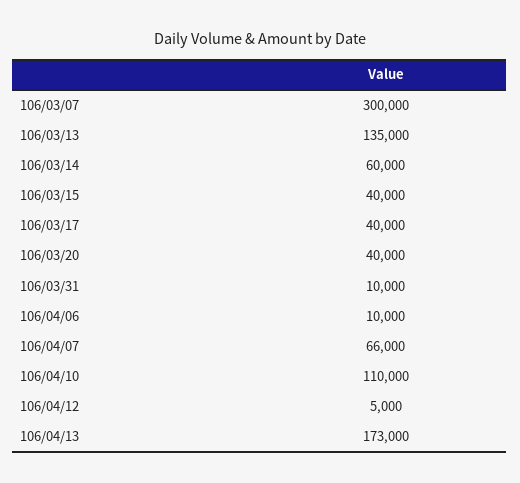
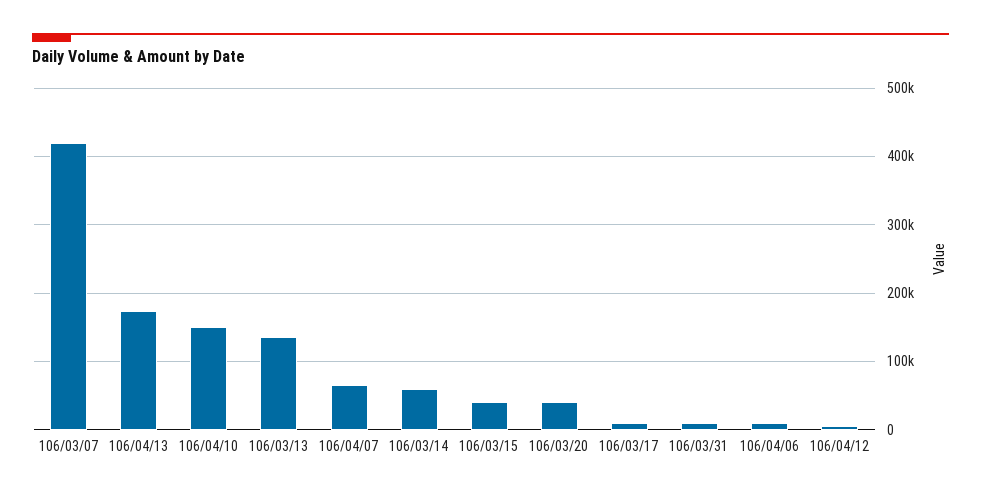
  {
-   "106/03/07": 300000,
+   "106/03/07": 420000,
    "106/03/13": 135000,
    "106/03/14": 60000,
    "106/03/15": 40000,
-   "106/03/17": 40000,
+   "106/03/17": 10000,
    "106/03/20": 40000,
    "106/03/31": 10000,
    "106/04/06": 10000,
    "106/04/07": 66000,
-   "106/04/10": 110000,
+   "106/04/10": 150000,
    "106/04/12": 5000,
    "106/04/13": 173000
  }

